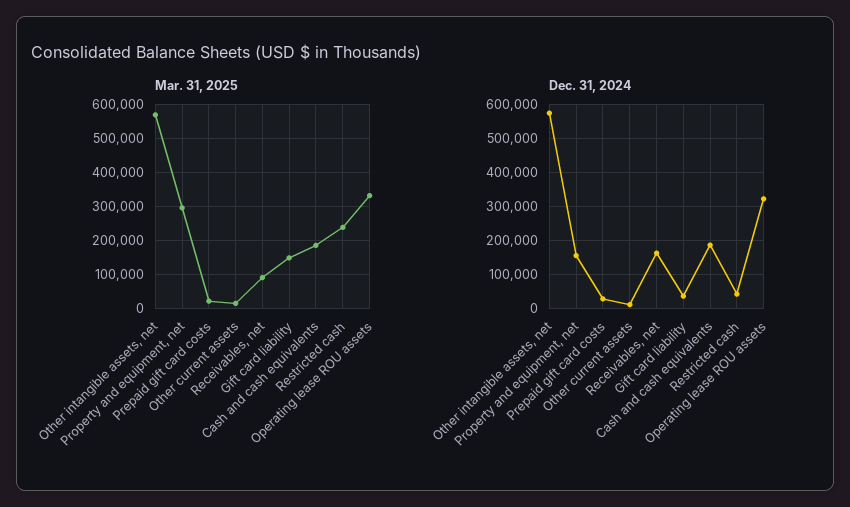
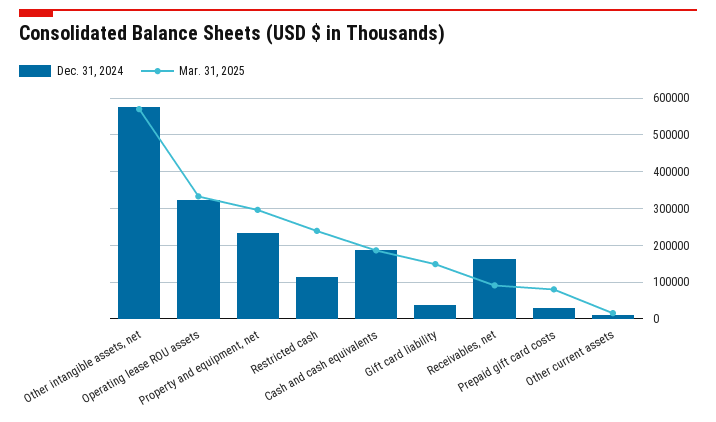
  {
    "Mar. 31, 2025": {
      "Other intangible assets, net": 580000,
      "Property and equipment, net": 300000,
-     "Prepaid gift card costs": 20000,
+     "Prepaid gift card costs": 80000,
      "Other current assets": 20000,
      "Receivables, net": 100000,
      "Gift card liability": 140000,
      "Cash and cash equivalents": 180000,
      "Restricted cash": 240000,
      "Operating lease ROU assets": 340000
    },
    "Dec. 31, 2024": {
      "Other intangible assets, net": 580000,
-     "Property and equipment, net": 160000,
+     "Property and equipment, net": 240000,
      "Prepaid gift card costs": 20000,
      "Other current assets": 20000,
      "Receivables, net": 160000,
      "Gift card liability": 40000,
      "Cash and cash equivalents": 180000,
-     "Restricted cash": 40000,
+     "Restricted cash": 120000,
      "Operating lease ROU assets": 320000
    }
  }

